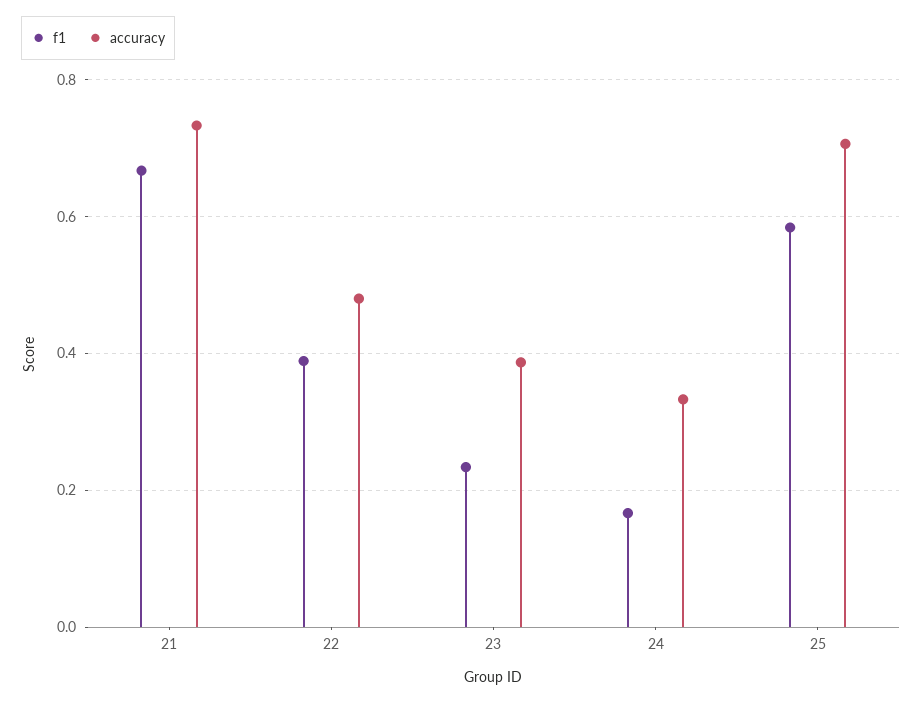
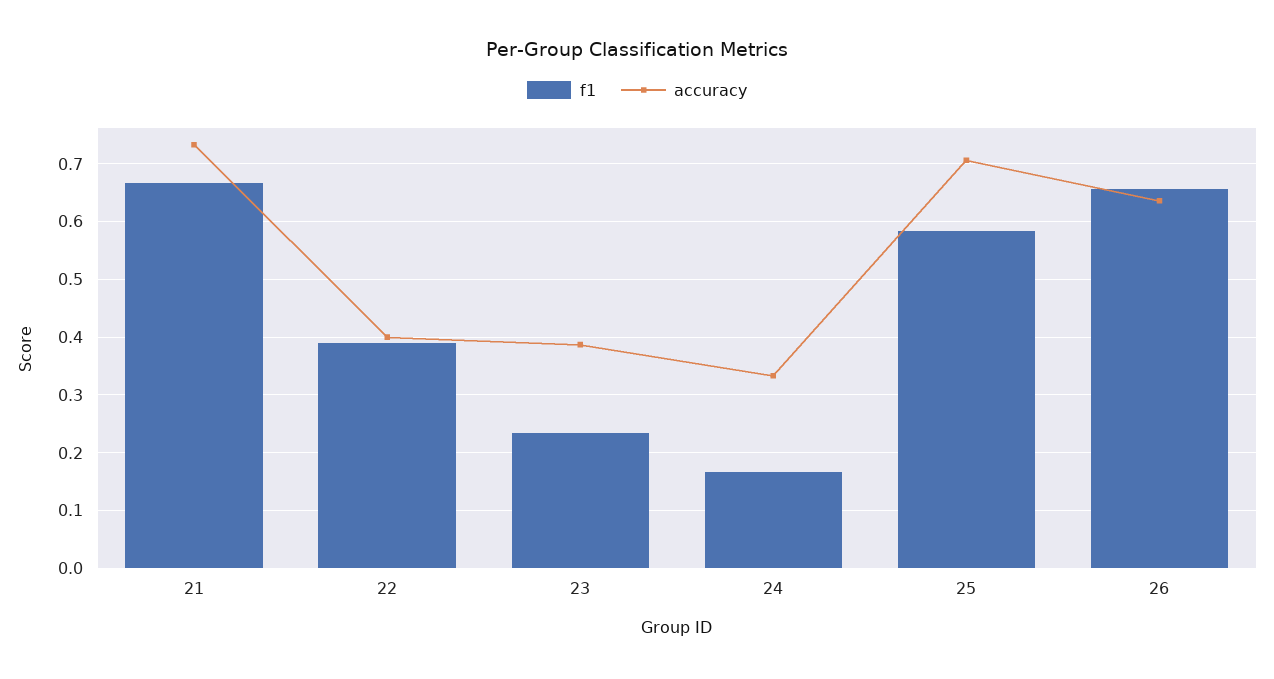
  {
    "f1": {
      "21": 0.66,
      "22": 0.38,
      "23": 0.24,
      "24": 0.16,
-     "25": 0.58
+     "25": 0.58,
+     "26": 0.66
    },
    "accuracy": {
      "21": 0.74,
-     "22": 0.48,
+     "22": 0.4,
      "23": 0.38,
      "24": 0.34,
-     "25": 0.7
+     "25": 0.7,
+     "26": 0.64
    }
  }

